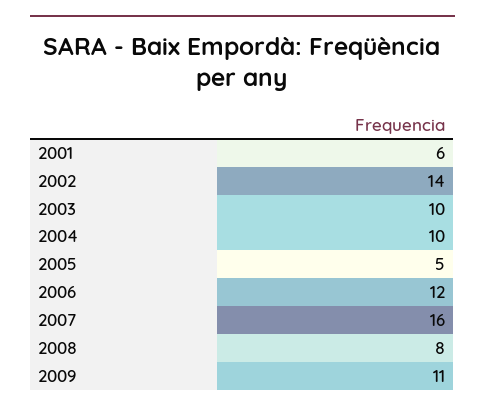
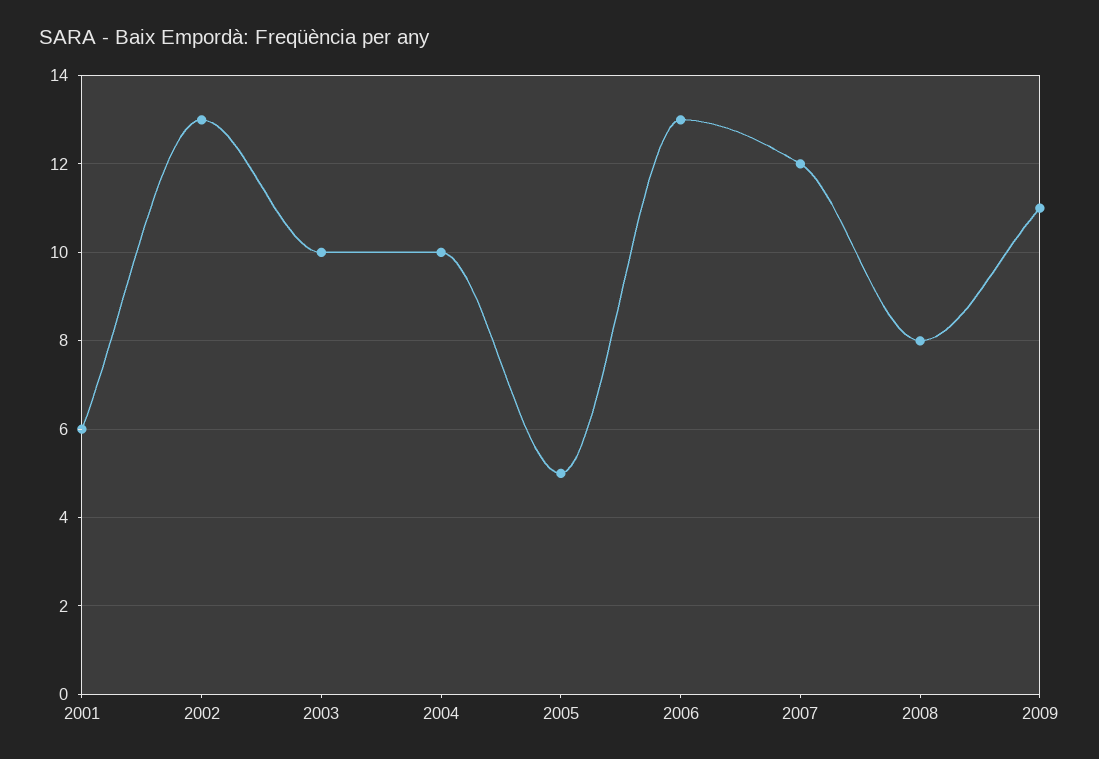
  {
    "2001": 6,
-   "2002": 14,
+   "2002": 13,
    "2003": 10,
    "2004": 10,
    "2005": 5,
-   "2006": 12,
+   "2006": 13,
-   "2007": 16,
+   "2007": 12,
    "2008": 8,
    "2009": 11
  }

